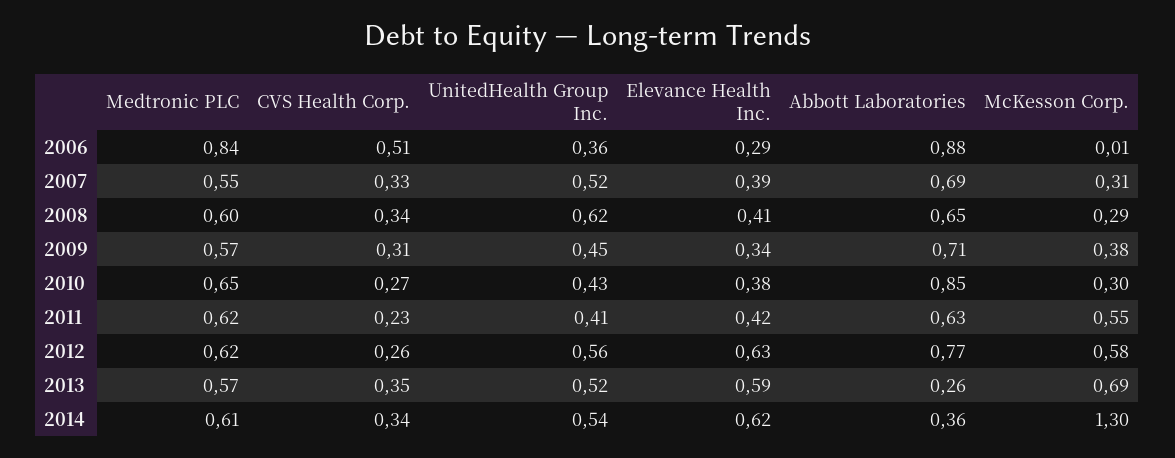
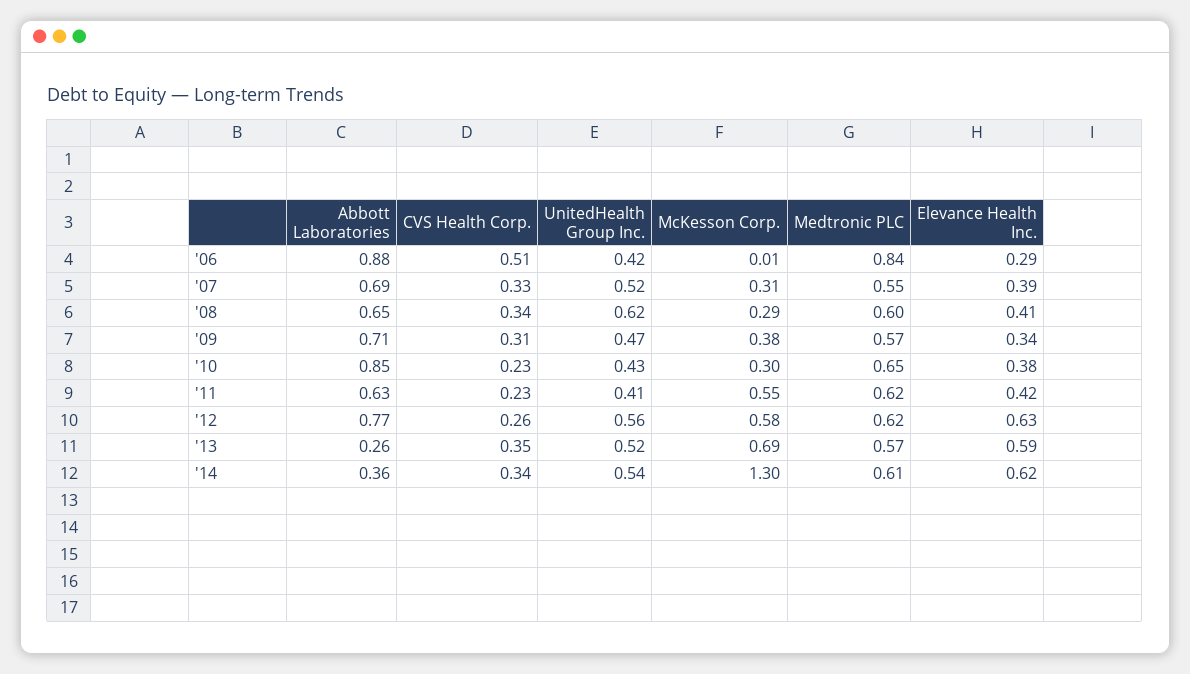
  {
    "Medtronic PLC": {
      "2006": 0.84,
      "2007": 0.55,
      "2008": 0.6,
      "2009": 0.57,
      "2010": 0.65,
      "2011": 0.62,
      "2012": 0.62,
      "2013": 0.57,
      "2014": 0.61
    },
    "CVS Health Corp.": {
      "2006": 0.51,
      "2007": 0.33,
      "2008": 0.34,
      "2009": 0.31,
-     "2010": 0.27,
+     "2010": 0.23,
      "2011": 0.23,
      "2012": 0.26,
      "2013": 0.35,
      "2014": 0.34
    },
    "UnitedHealth Group Inc.": {
-     "2006": 0.36,
+     "2006": 0.42,
      "2007": 0.52,
      "2008": 0.62,
-     "2009": 0.45,
+     "2009": 0.47,
      "2010": 0.43,
      "2011": 0.41,
      "2012": 0.56,
      "2013": 0.52,
      "2014": 0.54
    },
    "Elevance Health Inc.": {
      "2006": 0.29,
      "2007": 0.39,
      "2008": 0.41,
      "2009": 0.34,
      "2010": 0.38,
      "2011": 0.42,
      "2012": 0.63,
      "2013": 0.59,
      "2014": 0.62
    },
    "Abbott Laboratories": {
      "2006": 0.88,
      "2007": 0.69,
      "2008": 0.65,
      "2009": 0.71,
      "2010": 0.85,
      "2011": 0.63,
      "2012": 0.77,
      "2013": 0.26,
      "2014": 0.36
    },
    "McKesson Corp.": {
      "2006": 0.01,
      "2007": 0.31,
      "2008": 0.29,
      "2009": 0.38,
      "2010": 0.3,
      "2011": 0.55,
      "2012": 0.58,
      "2013": 0.69,
      "2014": 1.3
    }
  }

